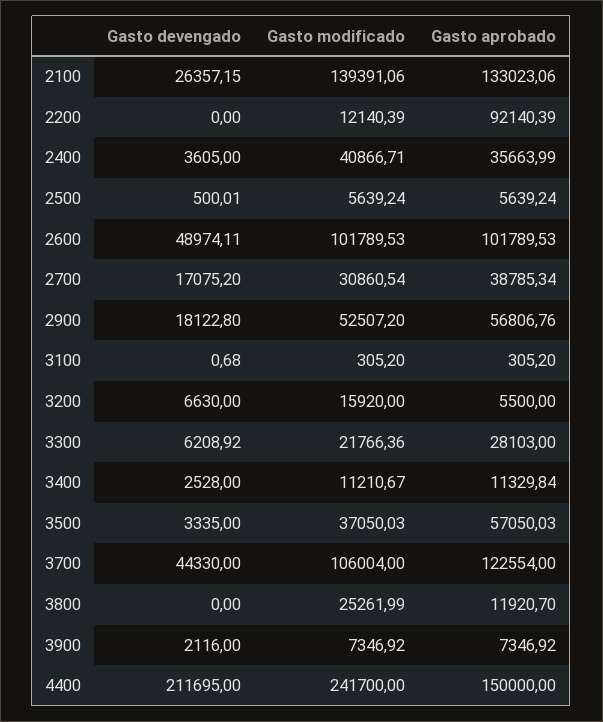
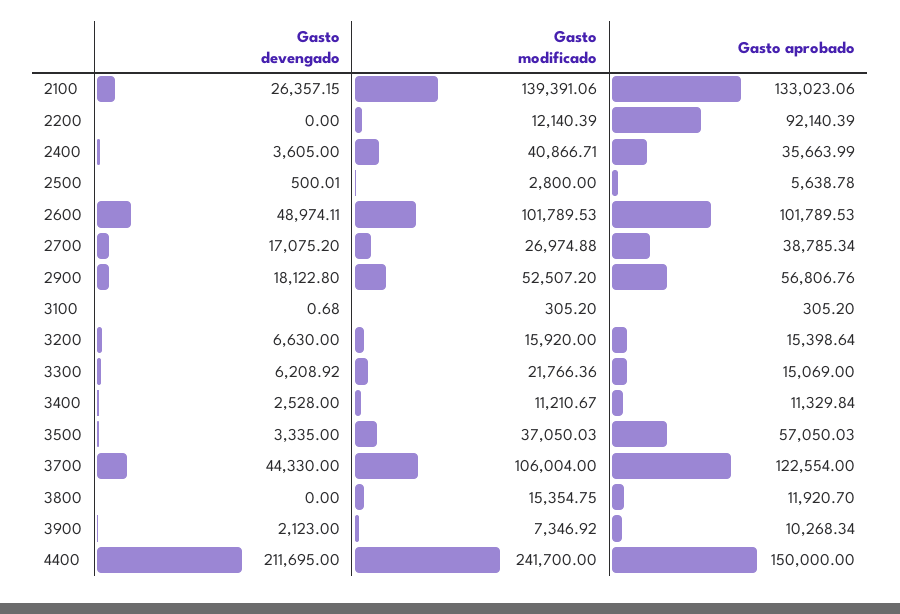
  {
    "Gasto devengado": {
      "2100": 26357.15,
      "2200": 0,
      "2400": 3605,
      "2500": 500.01,
      "2600": 48974.11,
      "2700": 17075.2,
      "2900": 18122.8,
      "3100": 0.68,
      "3200": 6630,
      "3300": 6208.92,
      "3400": 2528,
      "3500": 3335,
      "3700": 44330,
      "3800": 0,
-     "3900": 2116,
+     "3900": 2123,
      "4400": 211695
    },
    "Gasto modificado": {
      "2100": 139391.06,
      "2200": 12140.39,
      "2400": 40866.71,
-     "2500": 5639.24,
+     "2500": 2800,
      "2600": 101789.53,
-     "2700": 30860.54,
+     "2700": 26974.88,
      "2900": 52507.2,
      "3100": 305.2,
      "3200": 15920,
      "3300": 21766.36,
      "3400": 11210.67,
      "3500": 37050.03,
      "3700": 106004,
-     "3800": 25261.99,
+     "3800": 15354.75,
      "3900": 7346.92,
      "4400": 241700
    },
    "Gasto aprobado": {
      "2100": 133023.06,
      "2200": 92140.39,
      "2400": 35663.99,
-     "2500": 5639.24,
+     "2500": 5638.78,
      "2600": 101789.53,
      "2700": 38785.34,
      "2900": 56806.76,
      "3100": 305.2,
-     "3200": 5500,
+     "3200": 15398.64,
-     "3300": 28103,
+     "3300": 15069,
      "3400": 11329.84,
      "3500": 57050.03,
      "3700": 122554,
      "3800": 11920.7,
-     "3900": 7346.92,
+     "3900": 10268.34,
      "4400": 150000
    }
  }

